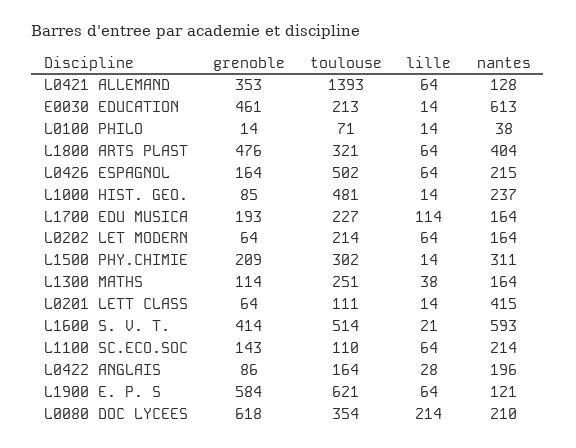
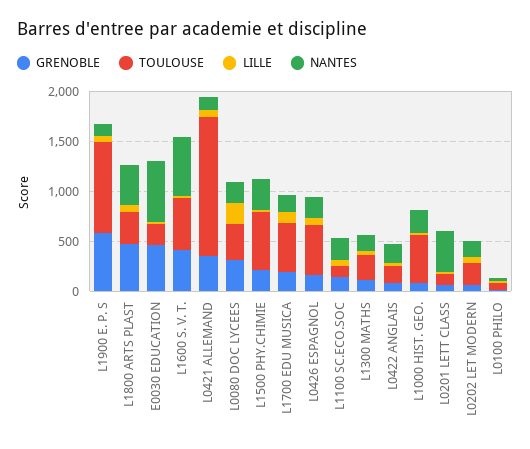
  {
    "grenoble": {
      "L0421 ALLEMAND": 353,
      "E0030 EDUCATION": 461,
      "L0100 PHILO": 14,
      "L1800 ARTS PLAST": 476,
      "L0426 ESPAGNOL": 164,
      "L1000 HIST. GEO.": 85,
      "L1700 EDU MUSICA": 193,
      "L0202 LET MODERN": 64,
      "L1500 PHY.CHIMIE": 209,
      "L1300 MATHS": 114,
      "L0201 LETT CLASS": 64,
      "L1600 S. V. T.": 414,
      "L1100 SC.ECO.SOC": 143,
      "L0422 ANGLAIS": 86,
      "L1900 E. P. S": 584,
-     "L0080 DOC LYCEES": 618
+     "L0080 DOC LYCEES": 300
    },
    "toulouse": {
      "L0421 ALLEMAND": 1393,
      "E0030 EDUCATION": 213,
      "L0100 PHILO": 71,
      "L1800 ARTS PLAST": 321,
      "L0426 ESPAGNOL": 502,
      "L1000 HIST. GEO.": 481,
-     "L1700 EDU MUSICA": 227,
+     "L1700 EDU MUSICA": 500,
      "L0202 LET MODERN": 214,
-     "L1500 PHY.CHIMIE": 302,
+     "L1500 PHY.CHIMIE": 600,
      "L1300 MATHS": 251,
      "L0201 LETT CLASS": 111,
      "L1600 S. V. T.": 514,
      "L1100 SC.ECO.SOC": 110,
      "L0422 ANGLAIS": 164,
-     "L1900 E. P. S": 621,
+     "L1900 E. P. S": 900,
      "L0080 DOC LYCEES": 354
    },
    "lille": {
      "L0421 ALLEMAND": 64,
      "E0030 EDUCATION": 14,
      "L0100 PHILO": 14,
      "L1800 ARTS PLAST": 64,
      "L0426 ESPAGNOL": 64,
      "L1000 HIST. GEO.": 14,
      "L1700 EDU MUSICA": 114,
      "L0202 LET MODERN": 64,
      "L1500 PHY.CHIMIE": 14,
      "L1300 MATHS": 38,
      "L0201 LETT CLASS": 14,
      "L1600 S. V. T.": 21,
      "L1100 SC.ECO.SOC": 64,
      "L0422 ANGLAIS": 28,
      "L1900 E. P. S": 64,
      "L0080 DOC LYCEES": 214
    },
    "nantes": {
      "L0421 ALLEMAND": 128,
      "E0030 EDUCATION": 613,
      "L0100 PHILO": 38,
      "L1800 ARTS PLAST": 404,
      "L0426 ESPAGNOL": 215,
      "L1000 HIST. GEO.": 237,
      "L1700 EDU MUSICA": 164,
      "L0202 LET MODERN": 164,
      "L1500 PHY.CHIMIE": 311,
      "L1300 MATHS": 164,
      "L0201 LETT CLASS": 415,
      "L1600 S. V. T.": 593,
      "L1100 SC.ECO.SOC": 214,
      "L0422 ANGLAIS": 196,
      "L1900 E. P. S": 121,
      "L0080 DOC LYCEES": 210
    }
  }

